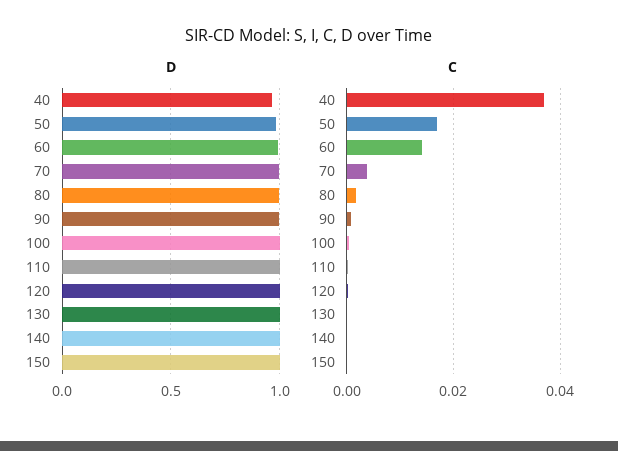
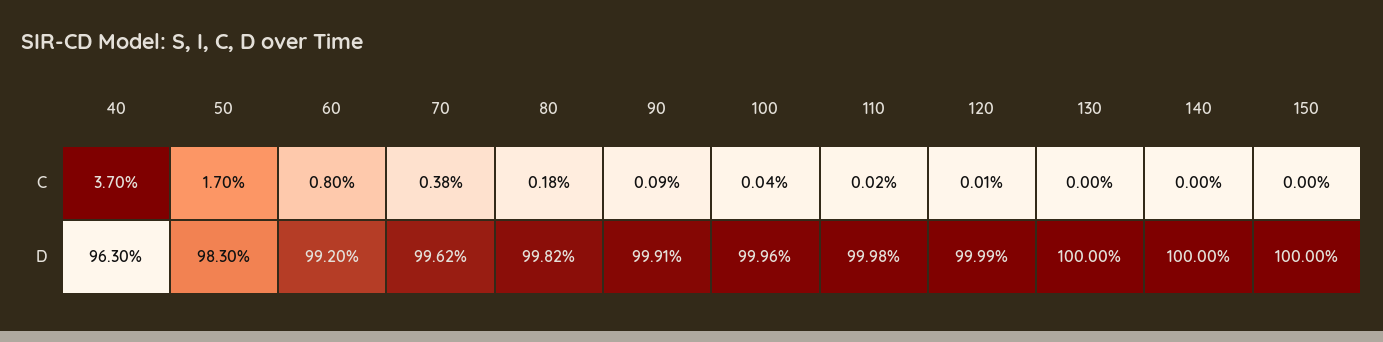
  {
    "D": {
      "40": 0.963,
      "50": 0.983,
      "60": 0.992,
      "70": 0.9962,
      "80": 0.9982,
      "90": 0.9991,
      "100": 0.9996,
      "110": 0.9998,
      "120": 0.9999,
      "130": 1,
      "140": 1,
      "150": 1
    },
    "C": {
      "40": 0.037,
      "50": 0.017,
-     "60": 0.014,
+     "60": 0.008,
      "70": 0.0038,
      "80": 0.0018,
      "90": 0.0009,
      "100": 0.0004,
      "110": 0.0002,
      "120": 0.0001,
      "130": 0,
      "140": 0,
      "150": 0
    }
  }

